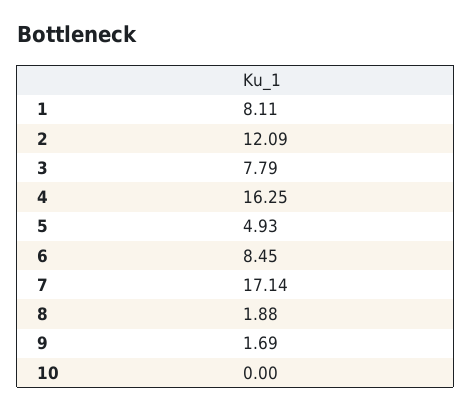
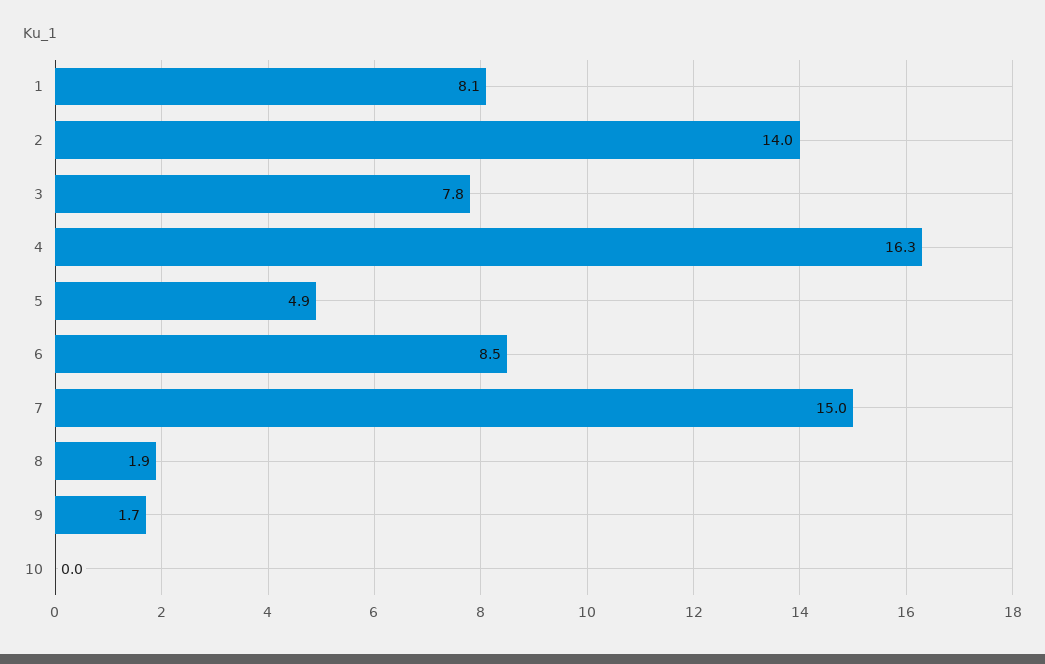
  {
    "1": 8.11,
-   "2": 12.09,
+   "2": 14,
    "3": 7.79,
    "4": 16.25,
    "5": 4.93,
    "6": 8.45,
-   "7": 17.14,
+   "7": 15,
    "8": 1.88,
    "9": 1.69,
    "10": 0
  }

